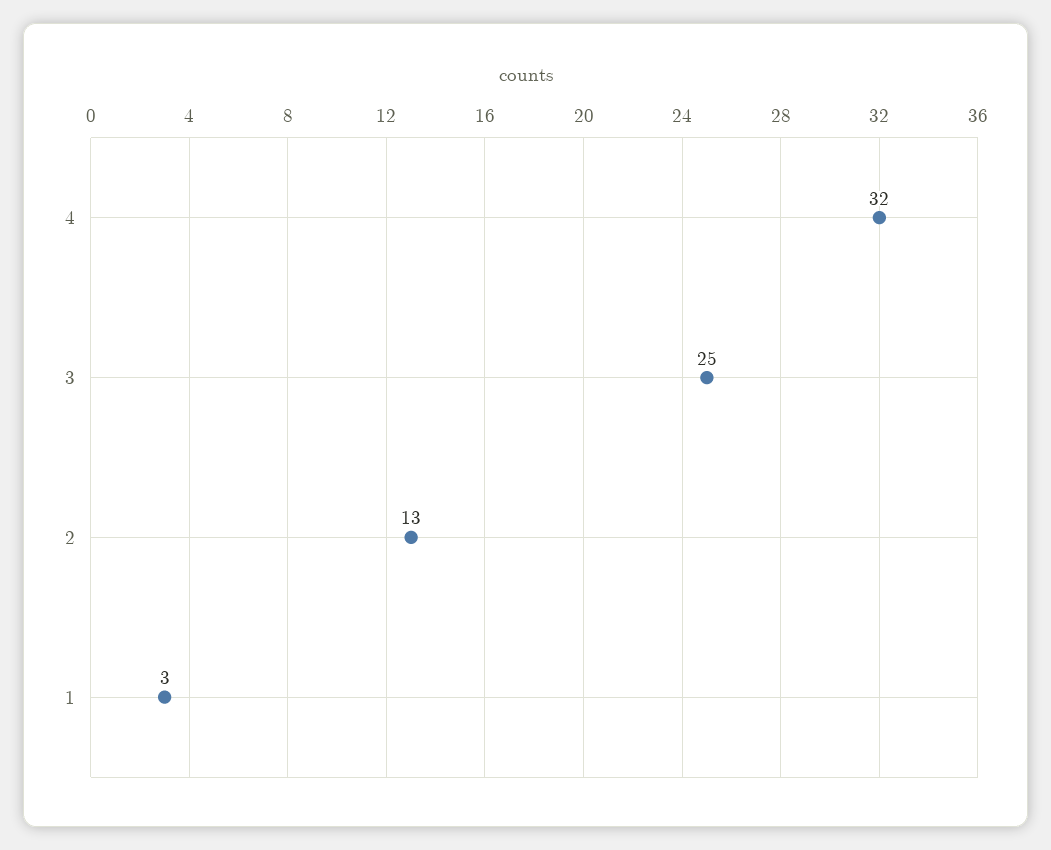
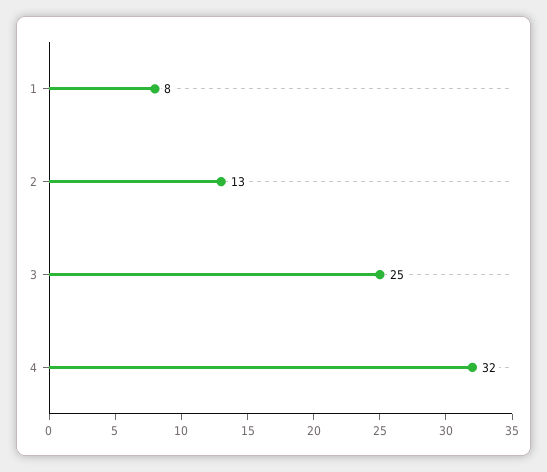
  {
    "4": 32,
    "3": 25,
    "2": 13,
-   "1": 3
+   "1": 8
  }

